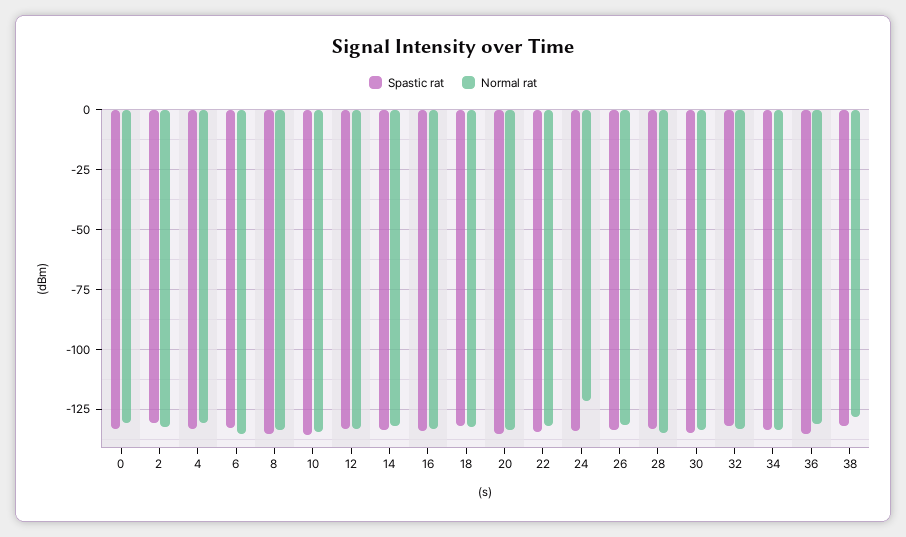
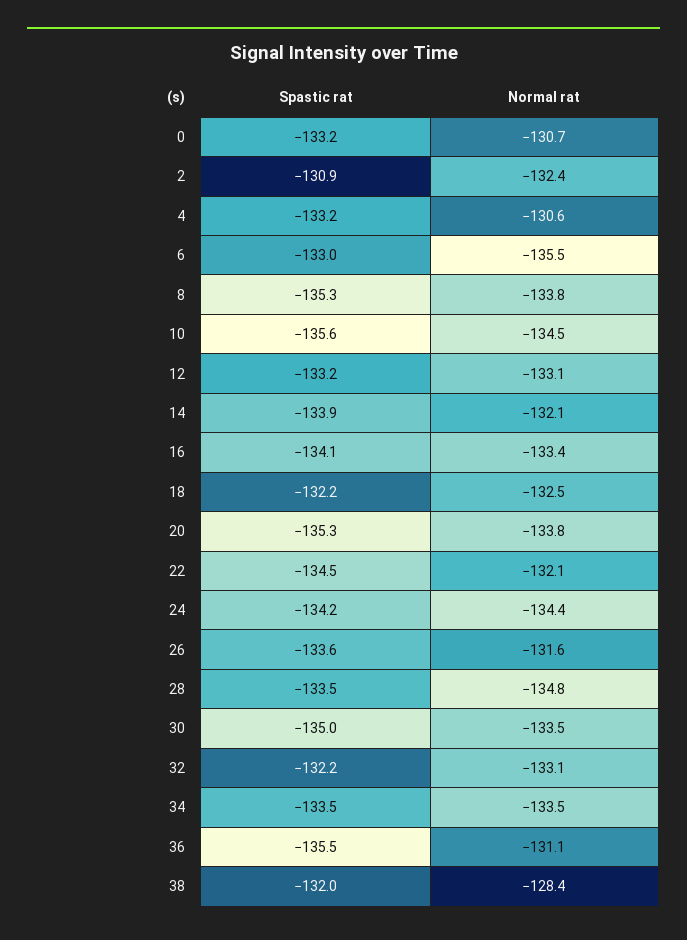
  {
    "Spastic rat": {
      "0": -133.2,
      "2": -130.9,
      "4": -133.2,
      "6": -133,
      "8": -135.3,
      "10": -135.6,
      "12": -133.2,
      "14": -133.9,
      "16": -134.1,
      "18": -132.2,
      "20": -135.3,
      "22": -134.5,
      "24": -134.2,
      "26": -133.6,
      "28": -133.5,
      "30": -135,
      "32": -132.2,
      "34": -133.5,
      "36": -135.5,
      "38": -132
    },
    "Normal rat": {
      "0": -130.7,
      "2": -132.4,
      "4": -130.6,
      "6": -135.5,
      "8": -133.8,
      "10": -134.5,
      "12": -133.1,
      "14": -132.1,
      "16": -133.4,
      "18": -132.5,
      "20": -133.8,
      "22": -132.1,
-     "24": -120,
+     "24": -134.4,
      "26": -131.6,
      "28": -134.8,
      "30": -133.5,
      "32": -133.1,
      "34": -133.5,
      "36": -131.1,
      "38": -128.4
    }
  }

